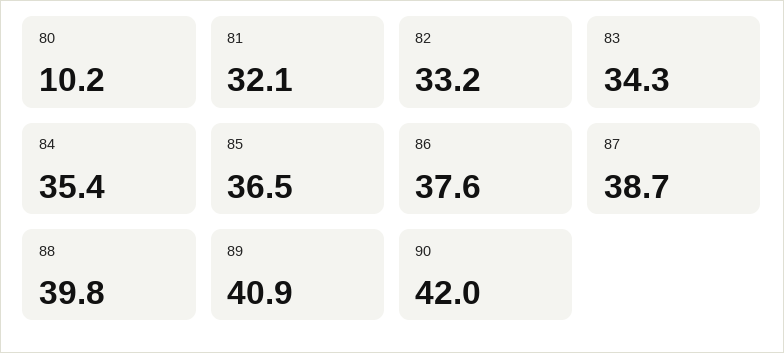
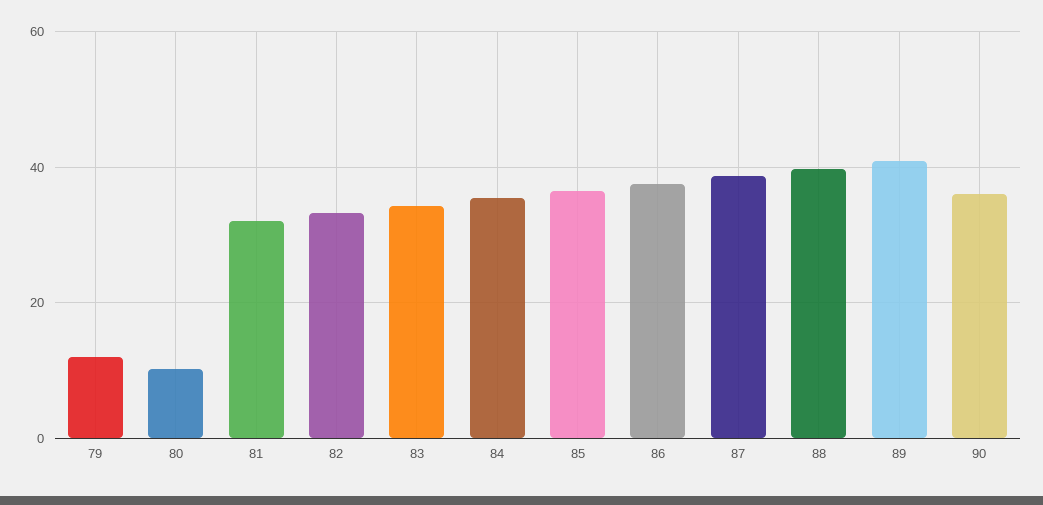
  {
    "80": 10.2,
    "81": 32.1,
    "82": 33.2,
    "83": 34.3,
    "84": 35.4,
    "85": 36.5,
    "86": 37.6,
    "87": 38.7,
    "88": 39.8,
    "89": 40.9,
-   "90": 42
+   "90": 36,
+   "79": 12
  }

